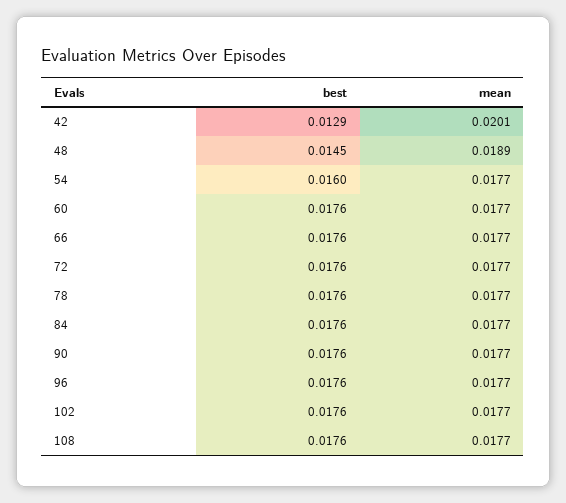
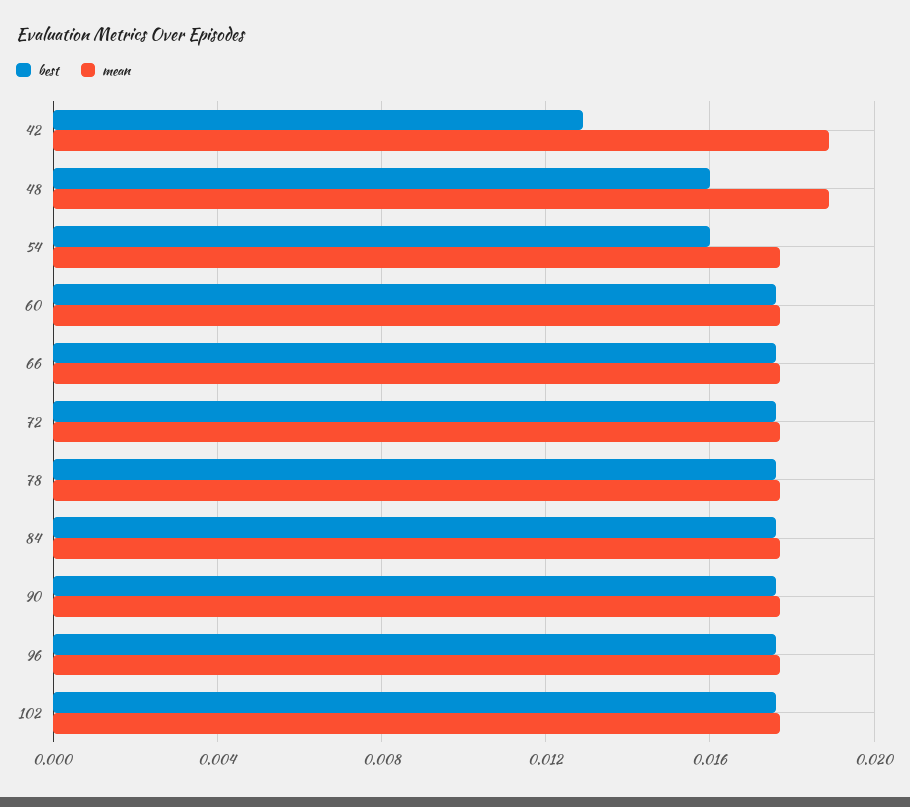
  {
    "best": {
      "42": 0.0129,
-     "48": 0.0145,
+     "48": 0.016,
      "54": 0.016,
      "60": 0.0176,
      "66": 0.0176,
      "72": 0.0176,
      "78": 0.0176,
      "84": 0.0176,
      "90": 0.0176,
      "96": 0.0176,
-     "102": 0.0176,
+     "102": 0.0176
-     "108": 0.0176
    },
    "mean": {
-     "42": 0.0201,
+     "42": 0.019,
      "48": 0.0189,
      "54": 0.0177,
      "60": 0.0177,
      "66": 0.0177,
      "72": 0.0177,
      "78": 0.0177,
      "84": 0.0177,
      "90": 0.0177,
      "96": 0.0177,
-     "102": 0.0177,
+     "102": 0.0177
-     "108": 0.0177
    }
  }

